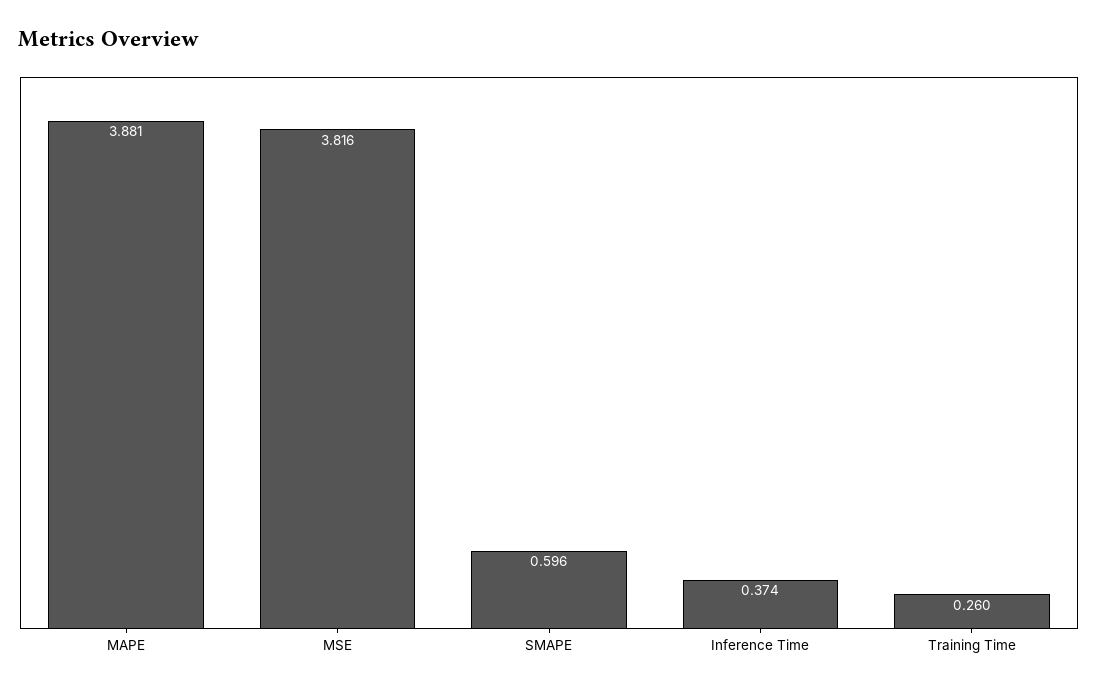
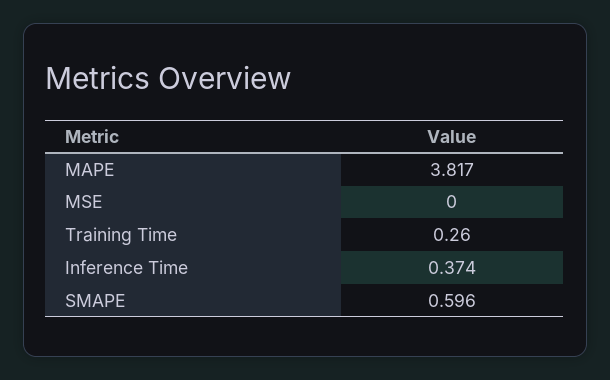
  {
-   "MAPE": 3.881,
+   "MAPE": 3.817,
-   "MSE": 3.816,
+   "MSE": 0,
    "SMAPE": 0.596,
    "Inference Time": 0.374,
    "Training Time": 0.26
  }

